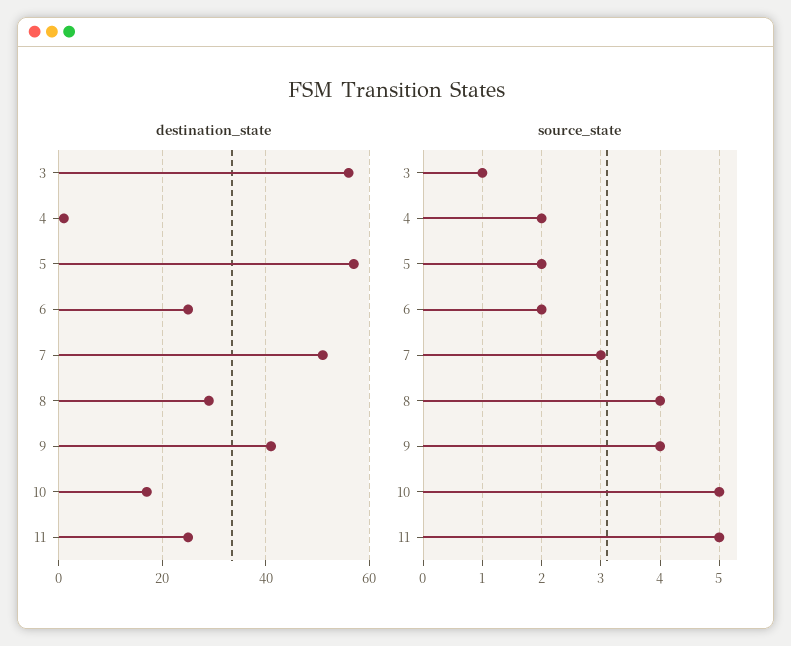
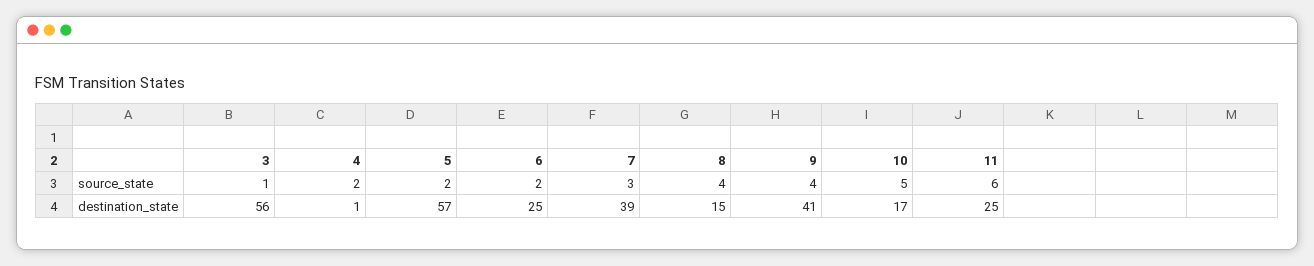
  {
    "destination_state": {
      "3": 56,
      "4": 1,
      "5": 57,
      "6": 25,
-     "7": 50,
+     "7": 39,
-     "8": 30,
+     "8": 15,
      "9": 41,
      "10": 17,
      "11": 25
    },
    "source_state": {
      "3": 1,
      "4": 2,
      "5": 2,
      "6": 2,
      "7": 3,
      "8": 4,
      "9": 4,
      "10": 5,
-     "11": 5
+     "11": 6
    }
  }

